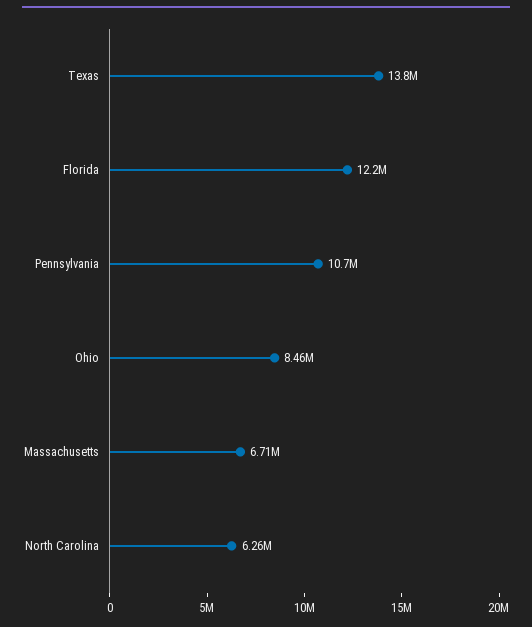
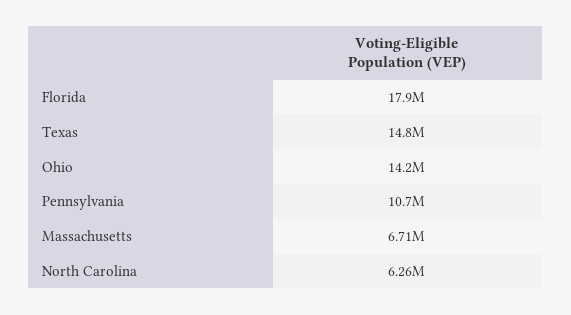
  {
-   "Texas": 13800000,
+   "Texas": 14800000,
-   "Florida": 12200000,
+   "Florida": 17900000,
    "Pennsylvania": 10700000,
-   "Ohio": 8460000,
+   "Ohio": 14200000,
    "Massachusetts": 6710000,
    "North Carolina": 6260000
  }

